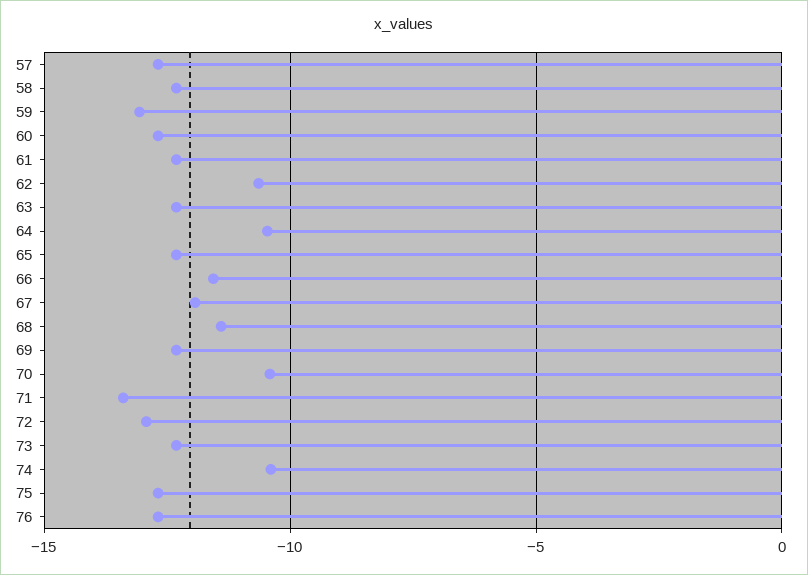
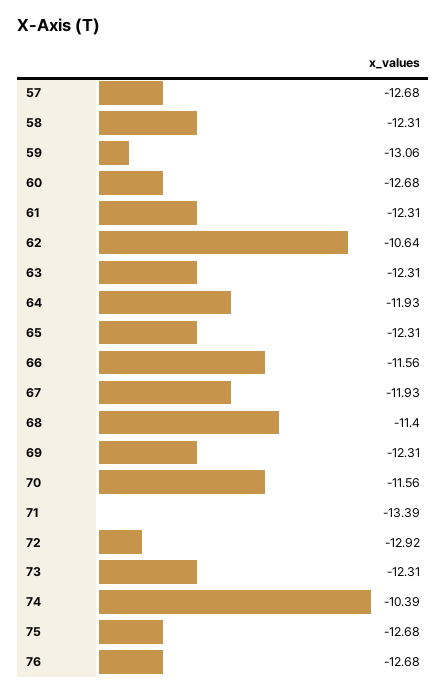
  {
    "57": -12.68,
    "58": -12.31,
    "59": -13.06,
    "60": -12.68,
    "61": -12.31,
    "62": -10.64,
    "63": -12.31,
-   "64": -10.5,
+   "64": -11.93,
    "65": -12.31,
    "66": -11.56,
    "67": -11.93,
    "68": -11.4,
    "69": -12.31,
-   "70": -10.5,
+   "70": -11.56,
    "71": -13.39,
    "72": -12.92,
    "73": -12.31,
    "74": -10.39,
    "75": -12.68,
    "76": -12.68
  }

